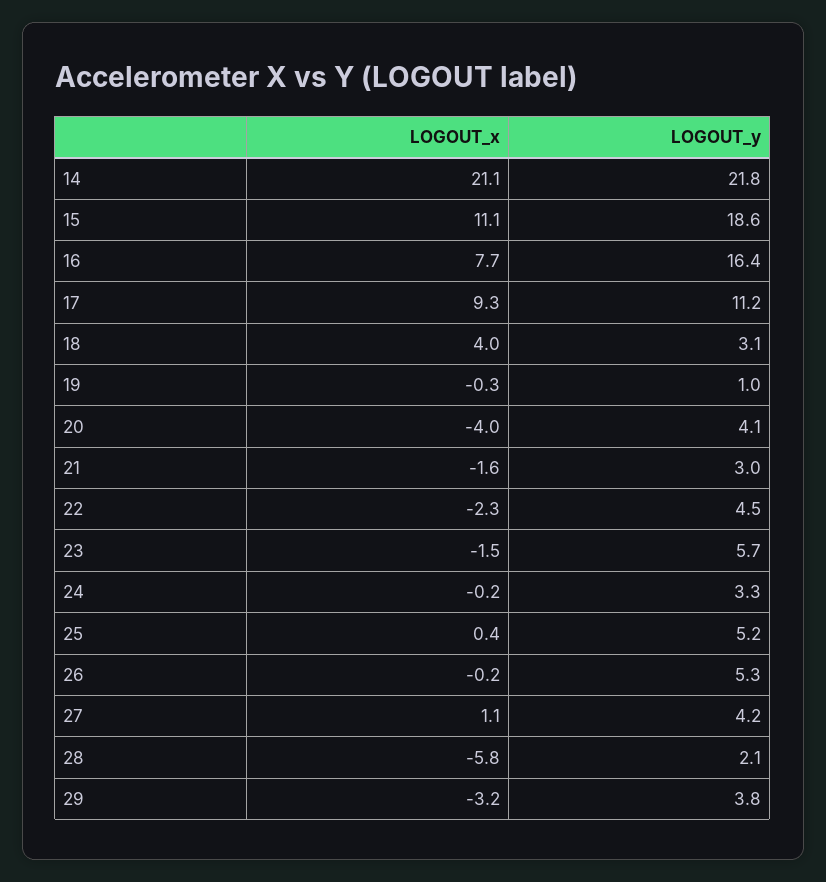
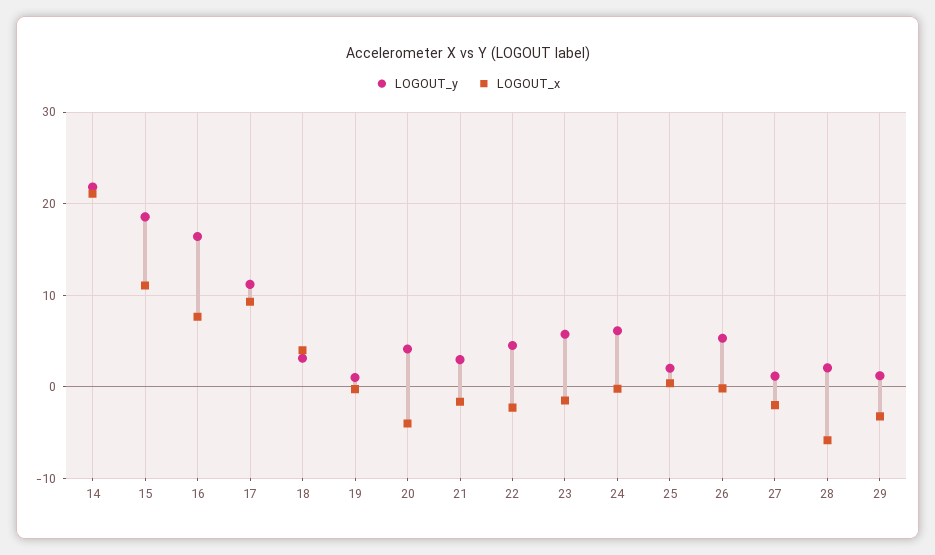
  {
    "LOGOUT_x": {
      "14": 21.1,
      "15": 11.1,
      "16": 7.7,
      "17": 9.3,
      "18": 4,
      "19": -0.3,
      "20": -4,
      "21": -1.6,
      "22": -2.3,
      "23": -1.5,
      "24": -0.2,
      "25": 0.4,
      "26": -0.2,
-     "27": 1.1,
+     "27": -2,
      "28": -5.8,
      "29": -3.2
    },
    "LOGOUT_y": {
      "14": 21.8,
      "15": 18.6,
      "16": 16.4,
      "17": 11.2,
      "18": 3.1,
      "19": 1,
      "20": 4.1,
      "21": 3,
      "22": 4.5,
      "23": 5.7,
-     "24": 3.3,
+     "24": 6,
-     "25": 5.2,
+     "25": 2,
      "26": 5.3,
-     "27": 4.2,
+     "27": 1,
      "28": 2.1,
-     "29": 3.8
+     "29": 1
    }
  }

